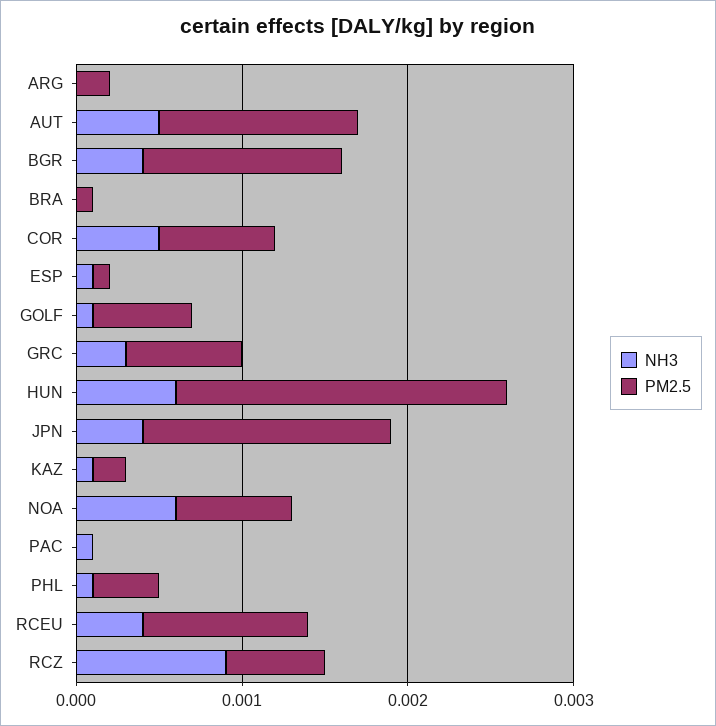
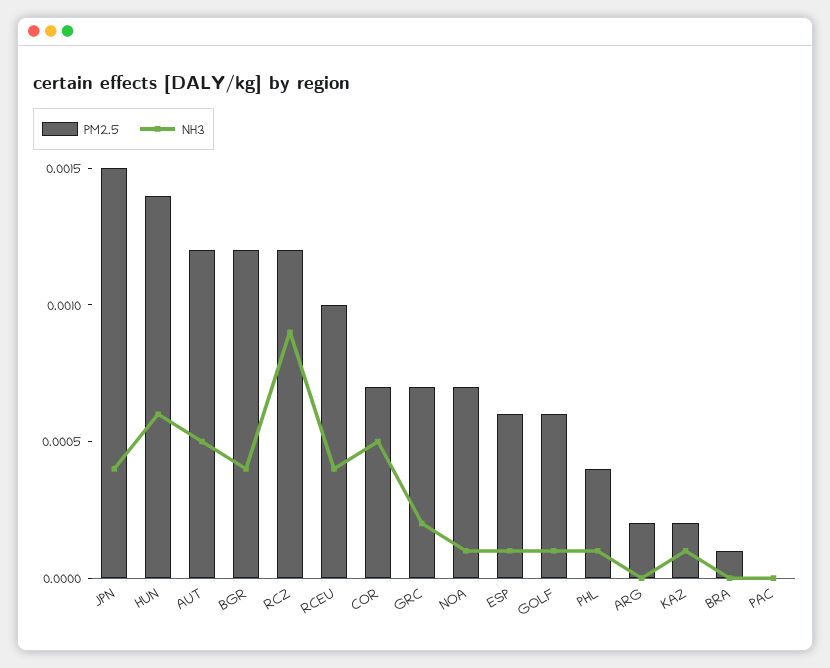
  {
    "NH3": {
      "ARG": 0,
      "AUT": 0.0005,
      "BGR": 0.0004,
      "BRA": 0,
      "COR": 0.0005,
      "ESP": 0.0001,
      "GOLF": 0.0001,
-     "GRC": 0.0003,
+     "GRC": 0.0002,
      "HUN": 0.0006,
      "JPN": 0.0004,
      "KAZ": 0.0001,
-     "NOA": 0.0006,
+     "NOA": 0.0001,
-     "PAC": 0.0001,
+     "PAC": 0,
      "PHL": 0.0001,
      "RCEU": 0.0004,
      "RCZ": 0.0009
    },
    "PM2.5": {
      "ARG": 0.0002,
      "AUT": 0.0012,
      "BGR": 0.0012,
      "BRA": 0.0001,
      "COR": 0.0007,
-     "ESP": 0.0001,
+     "ESP": 0.0006,
      "GOLF": 0.0006,
      "GRC": 0.0007,
-     "HUN": 0.002,
+     "HUN": 0.0014,
      "JPN": 0.0015,
      "KAZ": 0.0002,
      "NOA": 0.0007,
      "PAC": 0,
      "PHL": 0.0004,
      "RCEU": 0.001,
-     "RCZ": 0.0006
+     "RCZ": 0.0012
    }
  }

